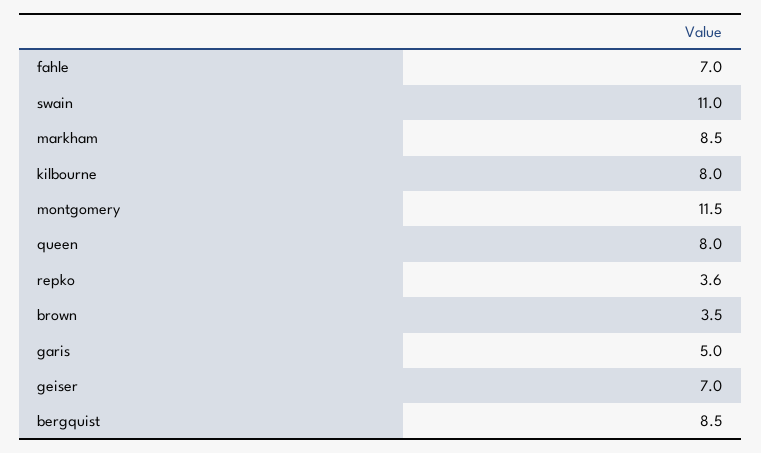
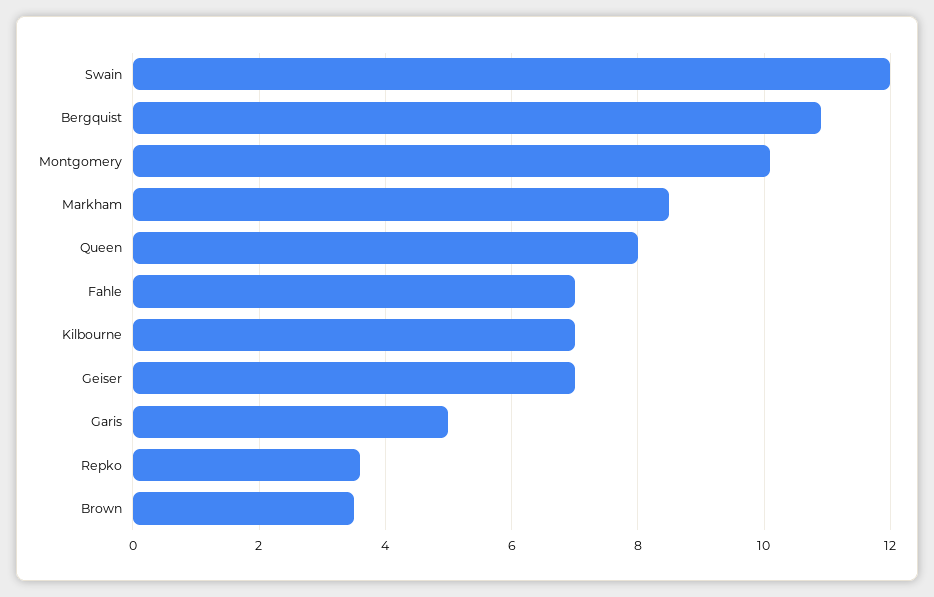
  {
    "fahle": 7,
-   "swain": 11,
+   "swain": 12,
    "markham": 8.5,
-   "kilbourne": 8,
+   "kilbourne": 7,
-   "montgomery": 11.5,
+   "montgomery": 10,
    "queen": 8,
    "repko": 3.6,
    "brown": 3.5,
    "garis": 5,
    "geiser": 7,
-   "bergquist": 8.5
+   "bergquist": 11
  }

